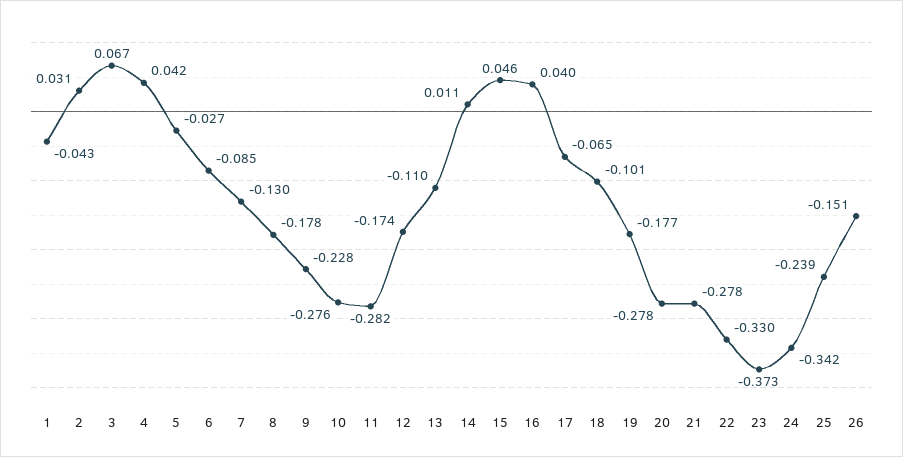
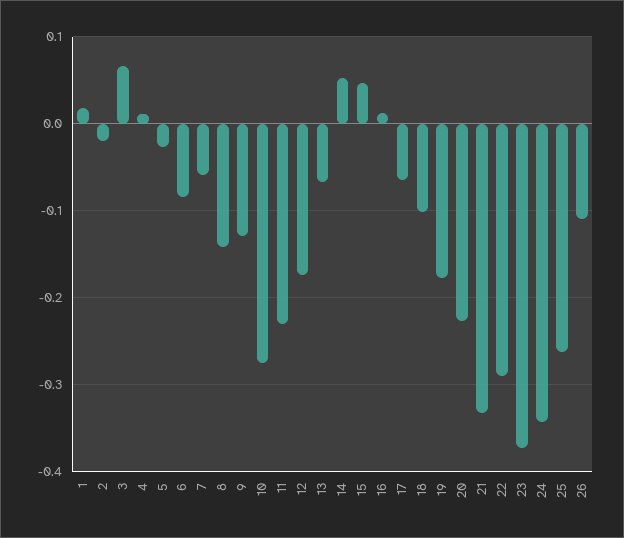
  {
-   "1": -0.043,
+   "1": 0.02,
-   "2": 0.031,
+   "2": -0.02,
    "3": 0.067,
-   "4": 0.042,
+   "4": 0.01,
    "5": -0.027,
    "6": -0.085,
-   "7": -0.13,
+   "7": -0.06,
-   "8": -0.178,
+   "8": -0.14,
-   "9": -0.228,
+   "9": -0.13,
    "10": -0.276,
-   "11": -0.282,
+   "11": -0.23,
    "12": -0.174,
-   "13": -0.11,
+   "13": -0.07,
-   "14": 0.011,
+   "14": 0.05,
    "15": 0.046,
-   "16": 0.04,
+   "16": 0.01,
    "17": -0.065,
    "18": -0.101,
    "19": -0.177,
-   "20": -0.278,
+   "20": -0.23,
-   "21": -0.278,
+   "21": -0.33,
-   "22": -0.33,
+   "22": -0.29,
    "23": -0.373,
    "24": -0.342,
-   "25": -0.239,
+   "25": -0.26,
-   "26": -0.151
+   "26": -0.11
  }

